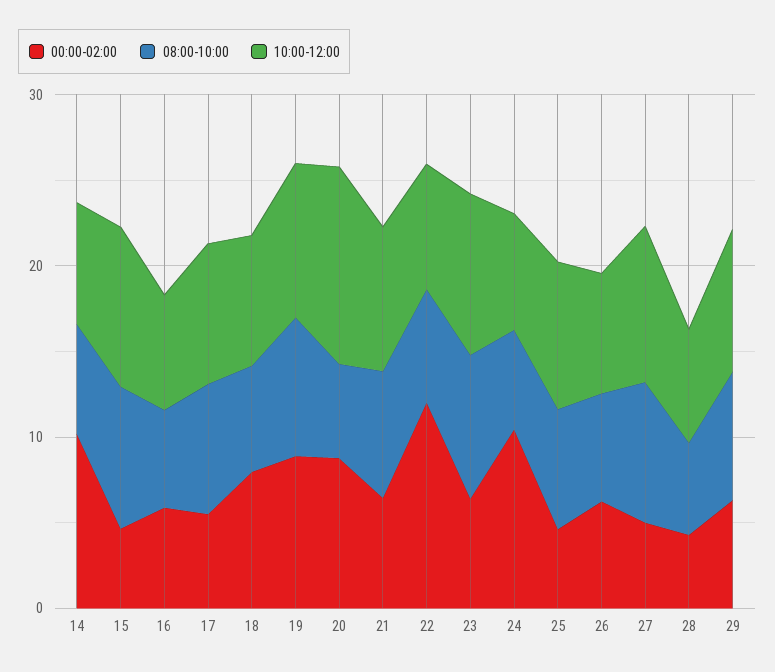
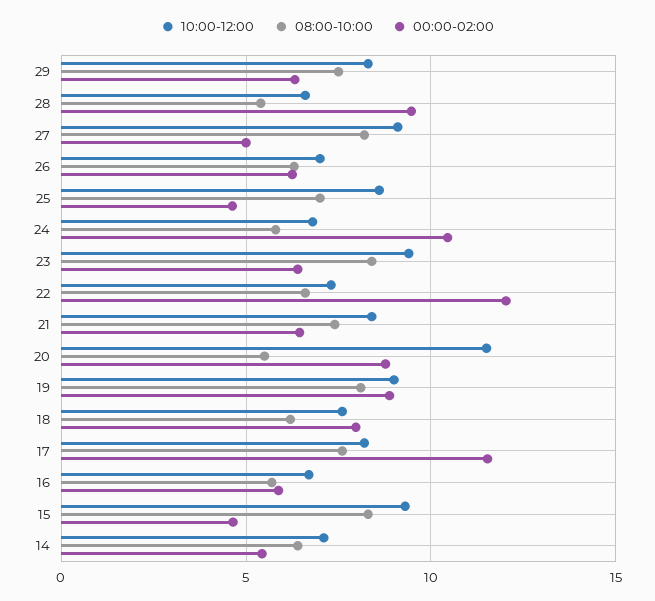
  {
    "00:00-02:00": {
-     "14": 10,
+     "14": 5.5,
      "15": 4.5,
      "16": 6,
-     "17": 6,
+     "17": 11.5,
      "18": 8,
      "19": 9,
      "20": 9,
      "21": 6.5,
      "22": 12,
      "23": 6.5,
      "24": 10.5,
      "25": 4.5,
      "26": 6.5,
      "27": 5,
-     "28": 4,
+     "28": 9.5,
      "29": 6.5
    },
    "08:00-10:00": {
      "14": 6.5,
      "15": 8.5,
      "16": 5.5,
      "17": 7.5,
      "18": 6,
      "19": 8,
      "20": 5.5,
      "21": 7.5,
      "22": 6.5,
      "23": 8.5,
      "24": 6,
      "25": 7,
      "26": 6.5,
      "27": 8,
      "28": 5.5,
      "29": 7.5
    },
    "10:00-12:00": {
      "14": 7,
      "15": 9.5,
      "16": 6.5,
      "17": 8,
      "18": 7.5,
      "19": 9,
      "20": 11.5,
      "21": 8.5,
      "22": 7.5,
      "23": 9.5,
      "24": 7,
      "25": 8.5,
      "26": 7,
      "27": 9,
      "28": 6.5,
      "29": 8.5
    }
  }

